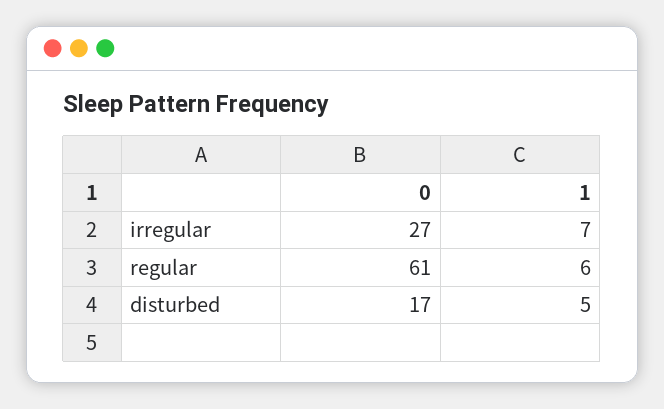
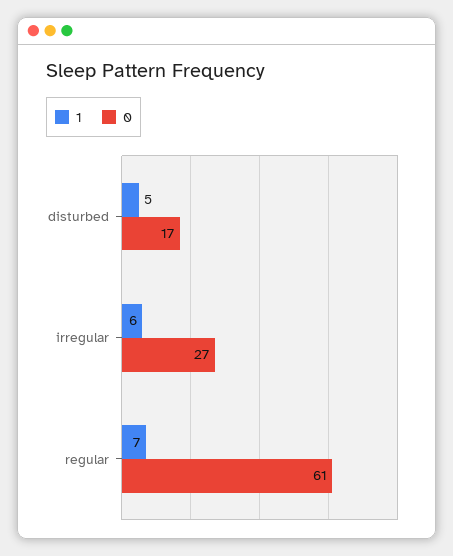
  {
    "0": {
      "irregular": 27,
      "regular": 61,
      "disturbed": 17
    },
    "1": {
-     "irregular": 7,
+     "irregular": 6,
-     "regular": 6,
+     "regular": 7,
      "disturbed": 5
    }
  }

